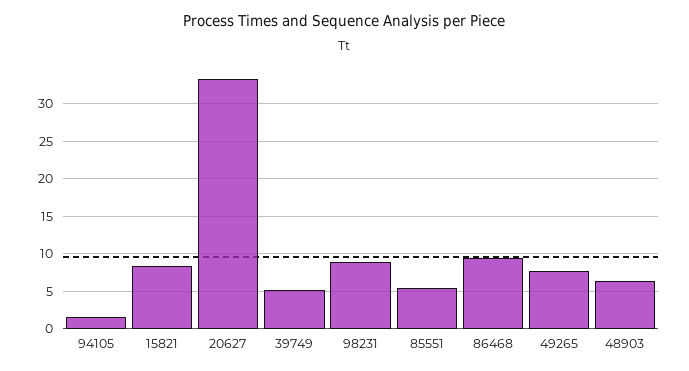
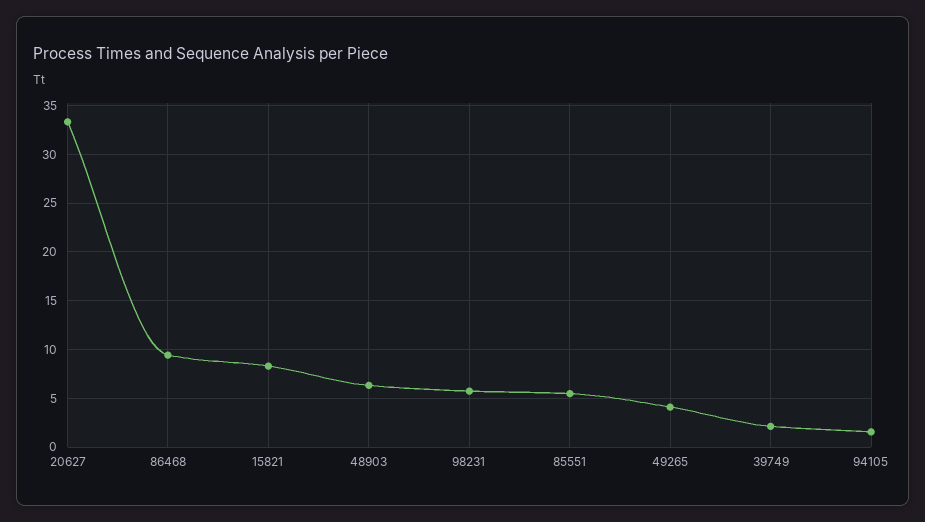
  {
    "94105": 2,
    "15821": 8,
    "20627": 33,
-   "39749": 5,
+   "39749": 2,
-   "98231": 9,
+   "98231": 6,
    "85551": 5,
    "86468": 9,
-   "49265": 8,
+   "49265": 4,
    "48903": 6
  }

